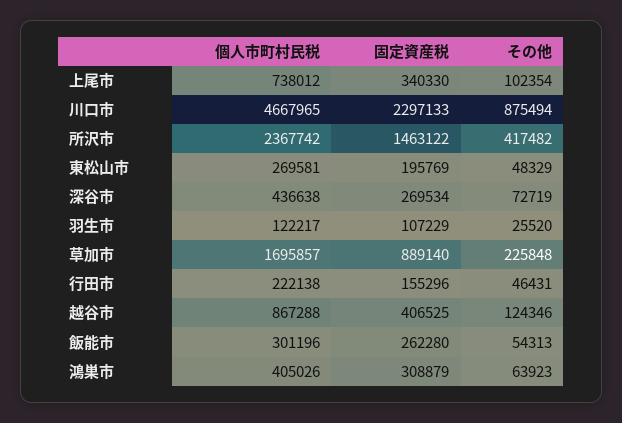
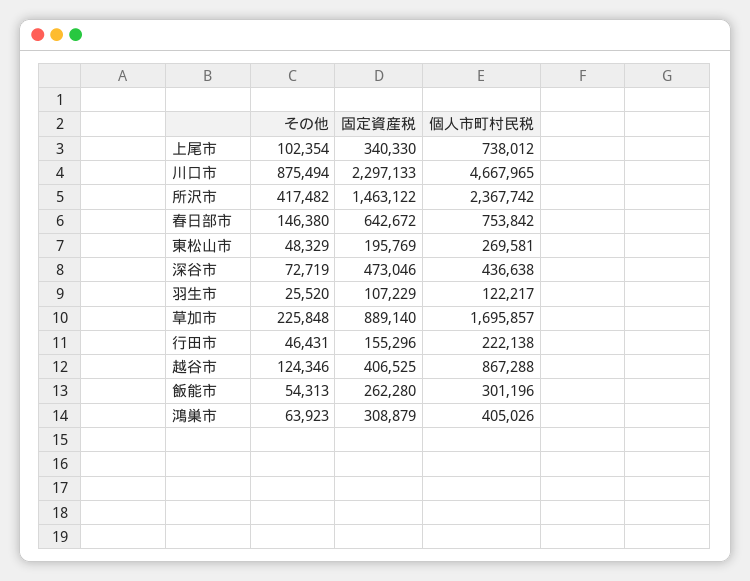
  {
    "個人市町村民税": {
      "上尾市": 738012,
      "川口市": 4667965,
      "所沢市": 2367742,
      "東松山市": 269581,
      "深谷市": 436638,
      "羽生市": 122217,
      "草加市": 1695857,
      "行田市": 222138,
      "越谷市": 867288,
      "飯能市": 301196,
-     "鴻巣市": 405026
+     "鴻巣市": 405026,
+     "春日部市": 753842
    },
    "固定資産税": {
      "上尾市": 340330,
      "川口市": 2297133,
      "所沢市": 1463122,
      "東松山市": 195769,
-     "深谷市": 269534,
+     "深谷市": 473046,
      "羽生市": 107229,
      "草加市": 889140,
      "行田市": 155296,
      "越谷市": 406525,
      "飯能市": 262280,
-     "鴻巣市": 308879
+     "鴻巣市": 308879,
+     "春日部市": 642672
    },
    "その他": {
      "上尾市": 102354,
      "川口市": 875494,
      "所沢市": 417482,
      "東松山市": 48329,
      "深谷市": 72719,
      "羽生市": 25520,
      "草加市": 225848,
      "行田市": 46431,
      "越谷市": 124346,
      "飯能市": 54313,
-     "鴻巣市": 63923
+     "鴻巣市": 63923,
+     "春日部市": 146380
    }
  }

